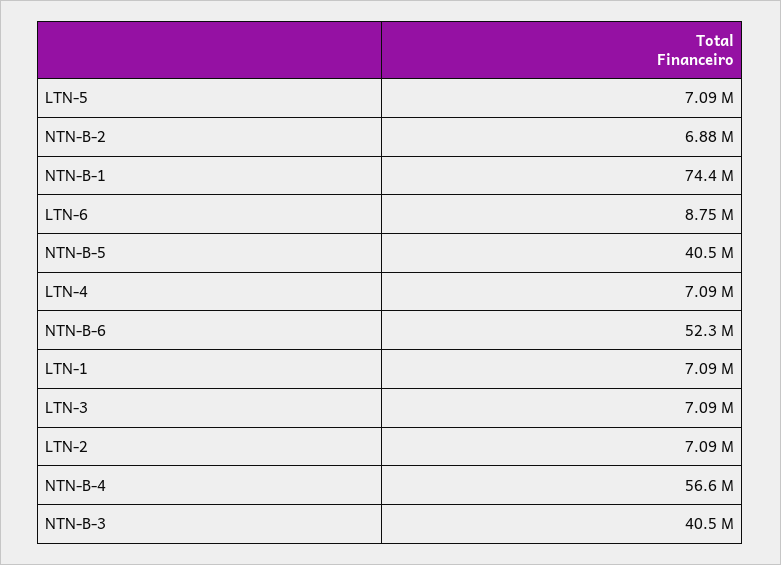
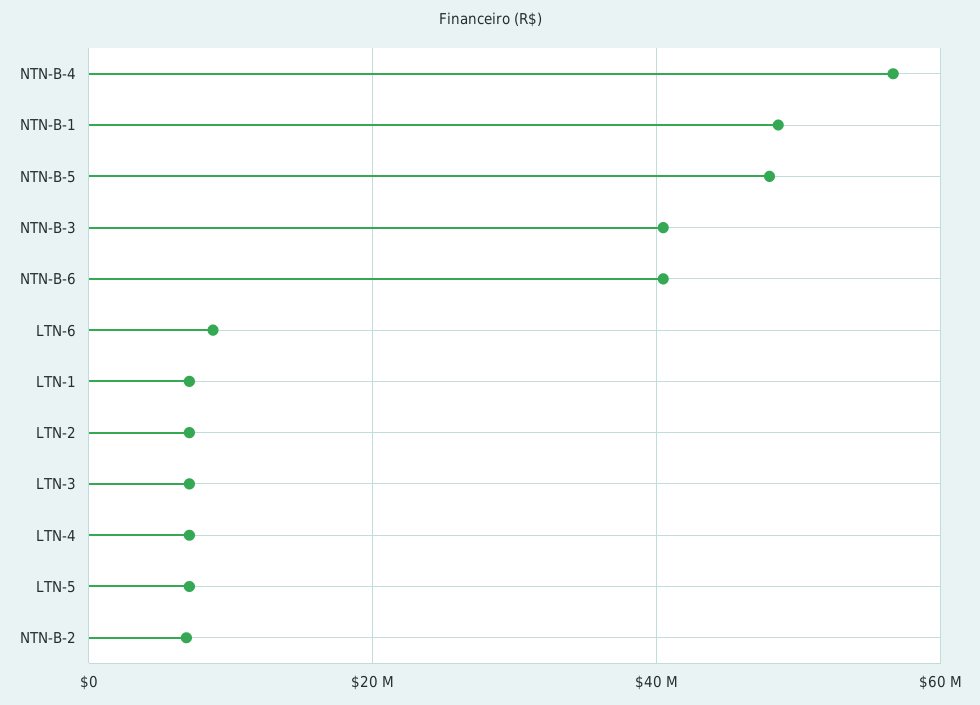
  {
    "LTN-5": 7090000,
    "NTN-B-2": 6880000,
-   "NTN-B-1": 74400000,
+   "NTN-B-1": 48000000,
    "LTN-6": 8750000,
-   "NTN-B-5": 40500000,
+   "NTN-B-5": 48000000,
    "LTN-4": 7090000,
-   "NTN-B-6": 52300000,
+   "NTN-B-6": 40000000,
    "LTN-1": 7090000,
    "LTN-3": 7090000,
    "LTN-2": 7090000,
    "NTN-B-4": 56600000,
    "NTN-B-3": 40500000
  }

